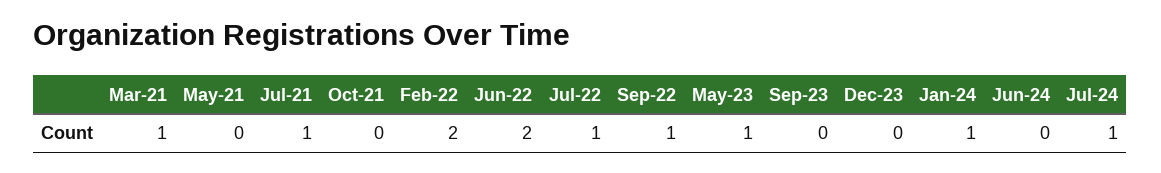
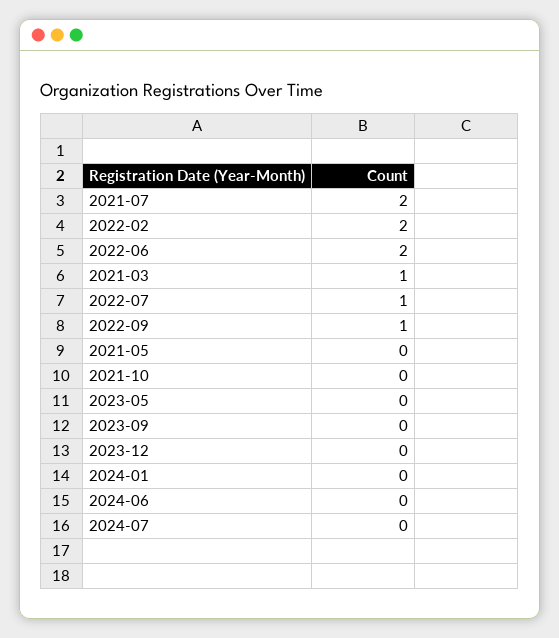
  {
    "Mar-21": 1,
    "May-21": 0,
-   "Jul-21": 1,
+   "Jul-21": 2,
    "Oct-21": 0,
    "Feb-22": 2,
    "Jun-22": 2,
    "Jul-22": 1,
    "Sep-22": 1,
-   "May-23": 1,
+   "May-23": 0,
    "Sep-23": 0,
    "Dec-23": 0,
-   "Jan-24": 1,
+   "Jan-24": 0,
    "Jun-24": 0,
-   "Jul-24": 1
+   "Jul-24": 0
  }

